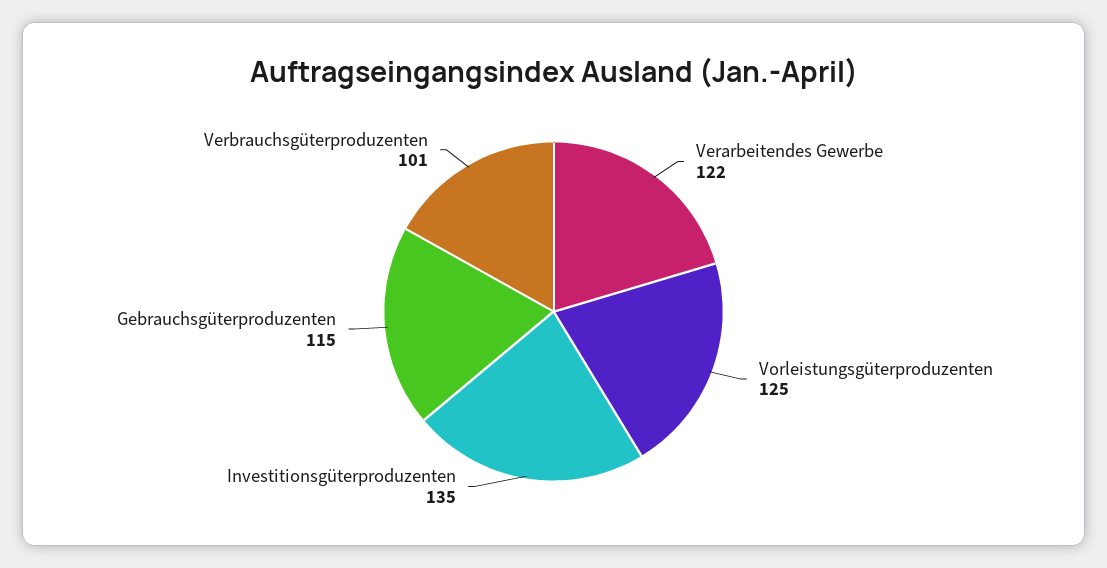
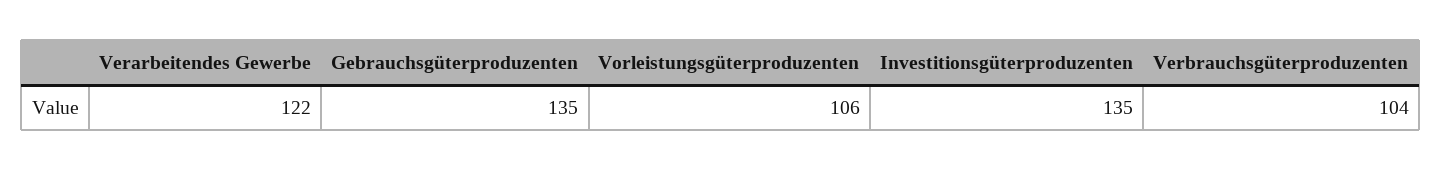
  {
    "Verarbeitendes Gewerbe": 122,
-   "Vorleistungsgüterproduzenten": 125,
+   "Vorleistungsgüterproduzenten": 106,
    "Investitionsgüterproduzenten": 135,
-   "Gebrauchsgüterproduzenten": 115,
+   "Gebrauchsgüterproduzenten": 135,
-   "Verbrauchsgüterproduzenten": 101
+   "Verbrauchsgüterproduzenten": 104
  }

